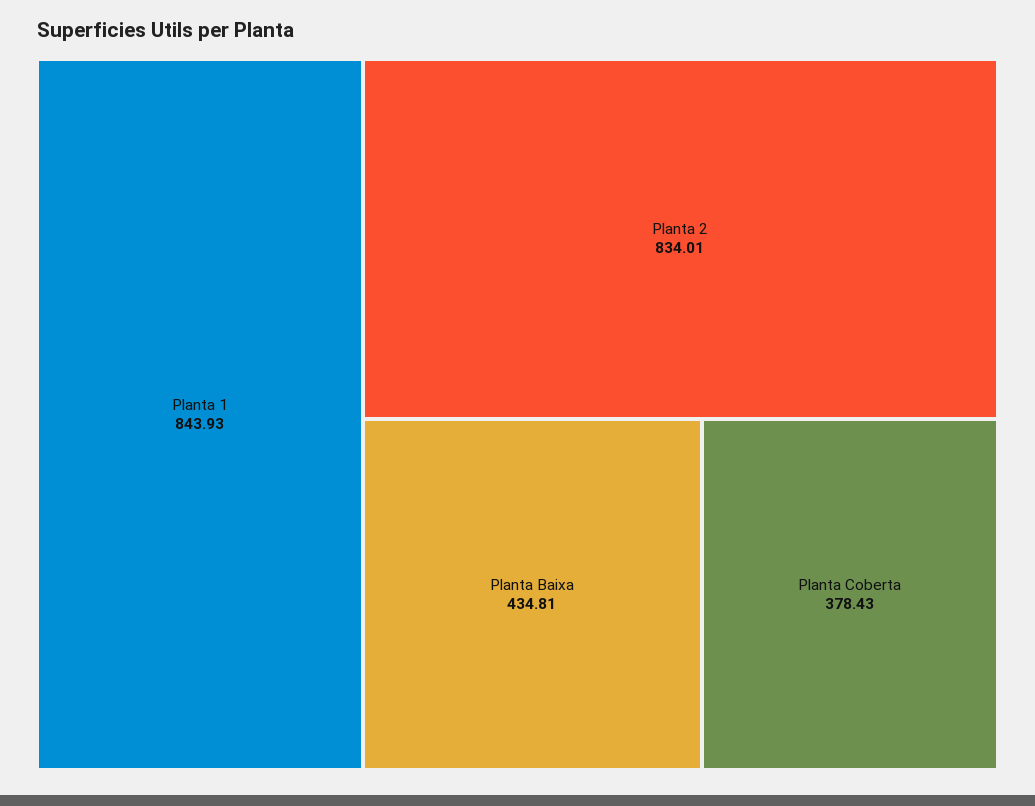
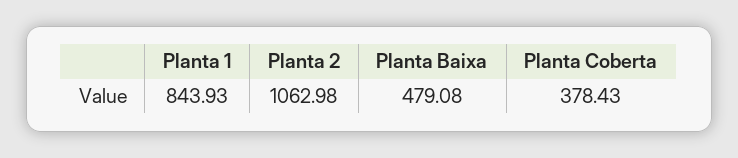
  {
    "Planta 1": 843.93,
-   "Planta 2": 834.01,
+   "Planta 2": 1062.98,
-   "Planta Baixa": 434.81,
+   "Planta Baixa": 479.08,
    "Planta Coberta": 378.43
  }

